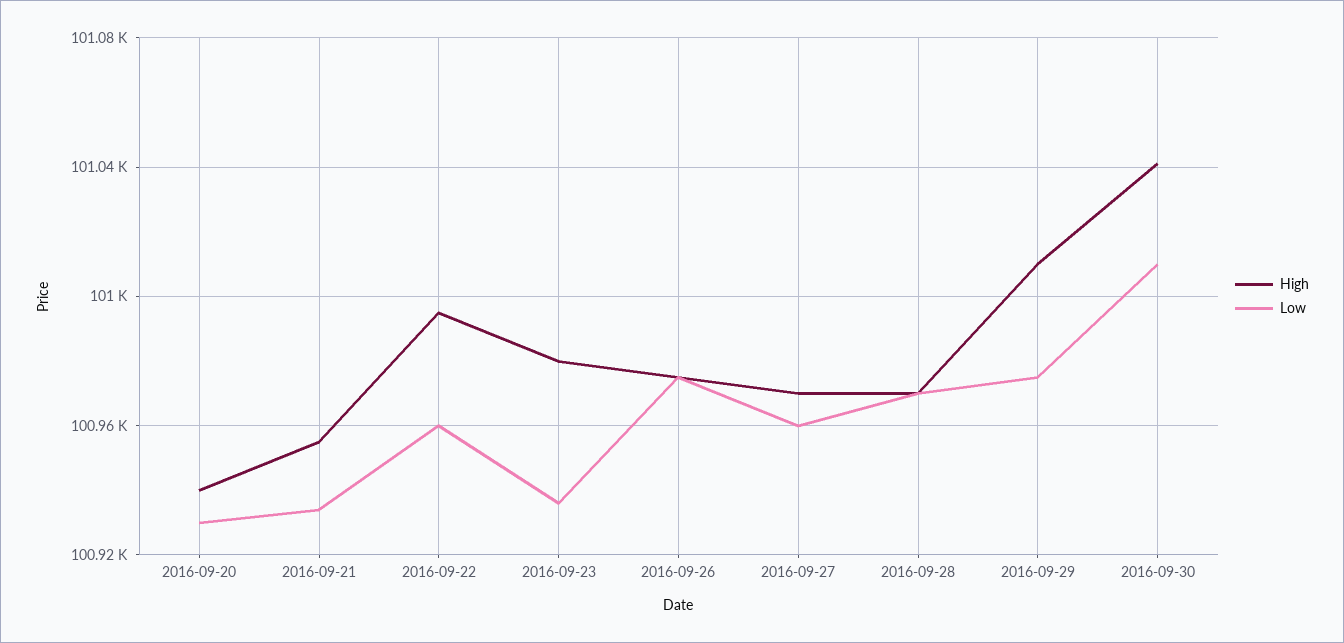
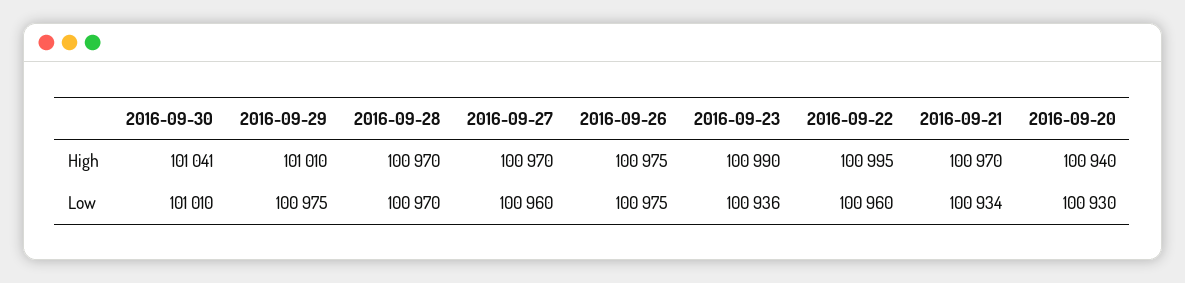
  {
    "High": {
      "2016-09-20": 100940,
-     "2016-09-21": 100955,
+     "2016-09-21": 100970,
      "2016-09-22": 100995,
-     "2016-09-23": 100980,
+     "2016-09-23": 100990,
      "2016-09-26": 100975,
      "2016-09-27": 100970,
      "2016-09-28": 100970,
      "2016-09-29": 101010,
      "2016-09-30": 101041
    },
    "Low": {
      "2016-09-20": 100930,
      "2016-09-21": 100934,
      "2016-09-22": 100960,
      "2016-09-23": 100936,
      "2016-09-26": 100975,
      "2016-09-27": 100960,
      "2016-09-28": 100970,
      "2016-09-29": 100975,
      "2016-09-30": 101010
    }
  }

